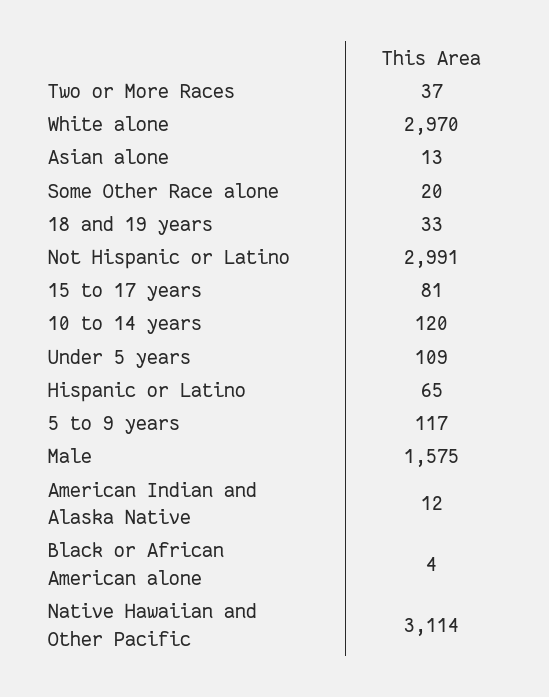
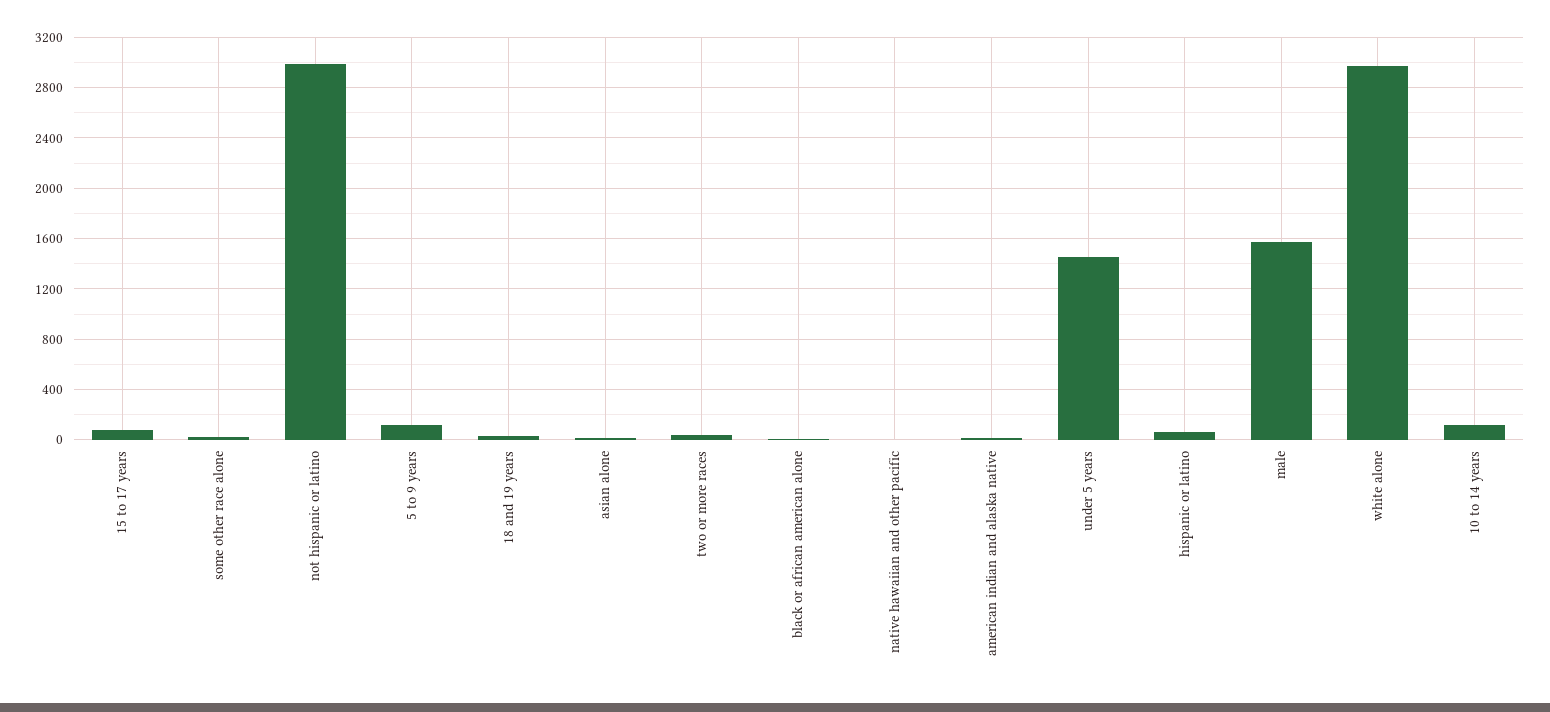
  {
    "Two or More Races": 37,
    "White alone": 2970,
    "Asian alone": 13,
    "Some Other Race alone": 20,
    "18 and 19 years": 33,
    "Not Hispanic or Latino": 2991,
    "15 to 17 years": 81,
    "10 to 14 years": 120,
-   "Under 5 years": 109,
+   "Under 5 years": 1450,
    "Hispanic or Latino": 65,
    "5 to 9 years": 117,
    "Male": 1575,
    "American Indian and Alaska Native": 12,
    "Black or African American alone": 4,
-   "Native Hawaiian and Other Pacific": 3114
+   "Native Hawaiian and Other Pacific": 0
  }

